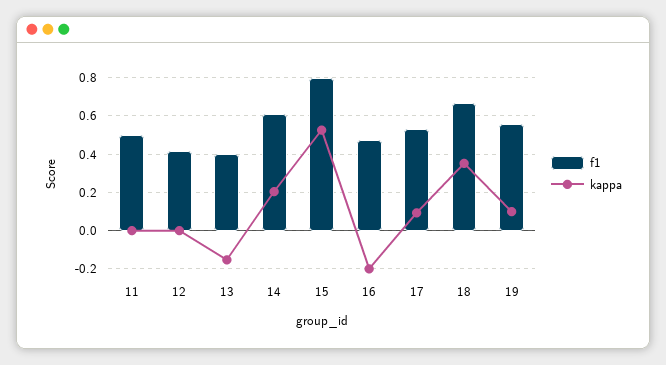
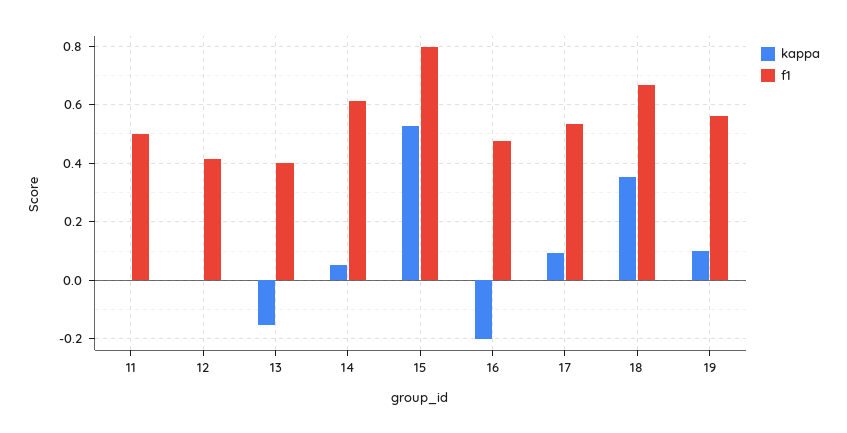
  {
    "f1": {
      "11": 0.5,
      "12": 0.425,
      "13": 0.4,
      "14": 0.6,
      "15": 0.8,
      "16": 0.475,
      "17": 0.525,
      "18": 0.675,
      "19": 0.55
    },
    "kappa": {
      "11": 0,
      "12": 0,
      "13": -0.15,
-     "14": 0.2,
+     "14": 0.05,
      "15": 0.525,
      "16": -0.2,
      "17": 0.1,
      "18": 0.35,
      "19": 0.1
    }
  }

